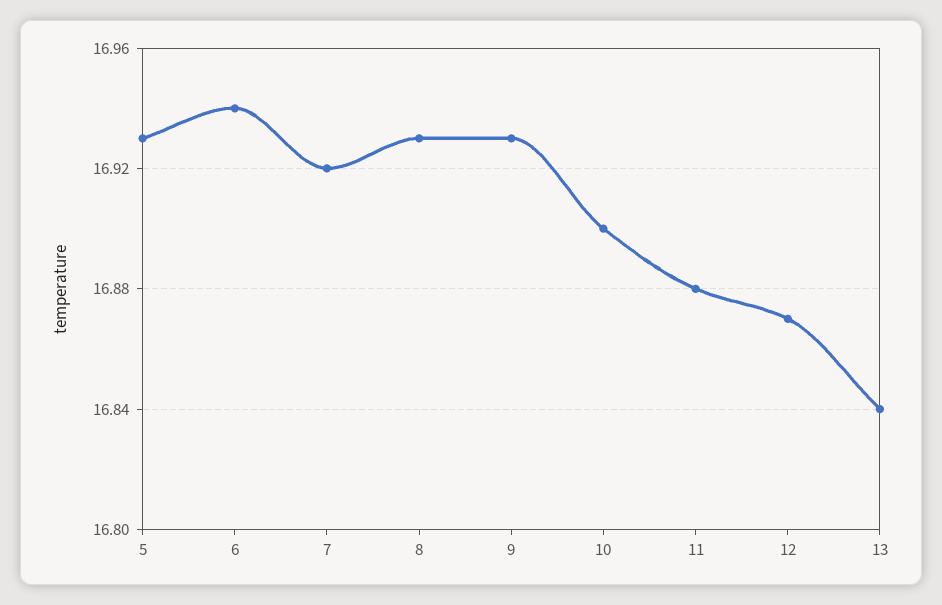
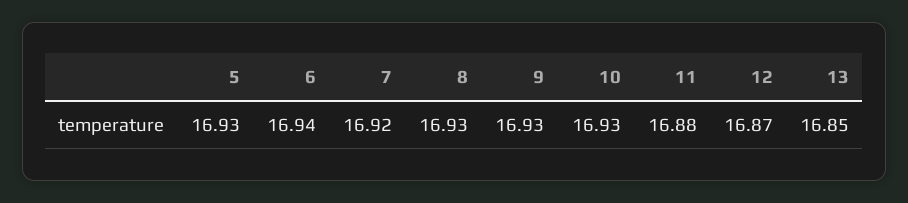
  {
    "5": 16.93,
    "6": 16.94,
    "7": 16.92,
    "8": 16.93,
    "9": 16.93,
-   "10": 16.9,
+   "10": 16.93,
    "11": 16.88,
    "12": 16.87,
-   "13": 16.84
+   "13": 16.85
  }

